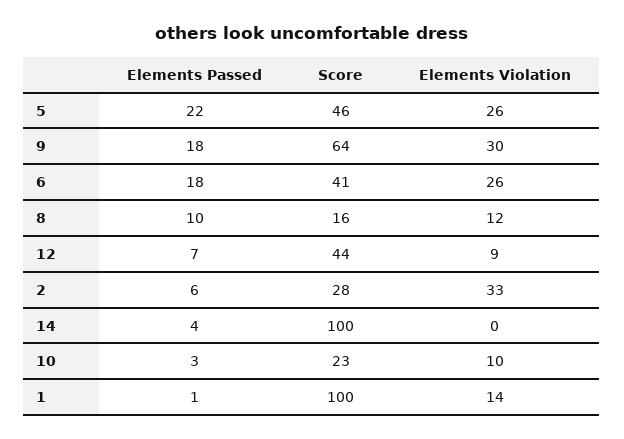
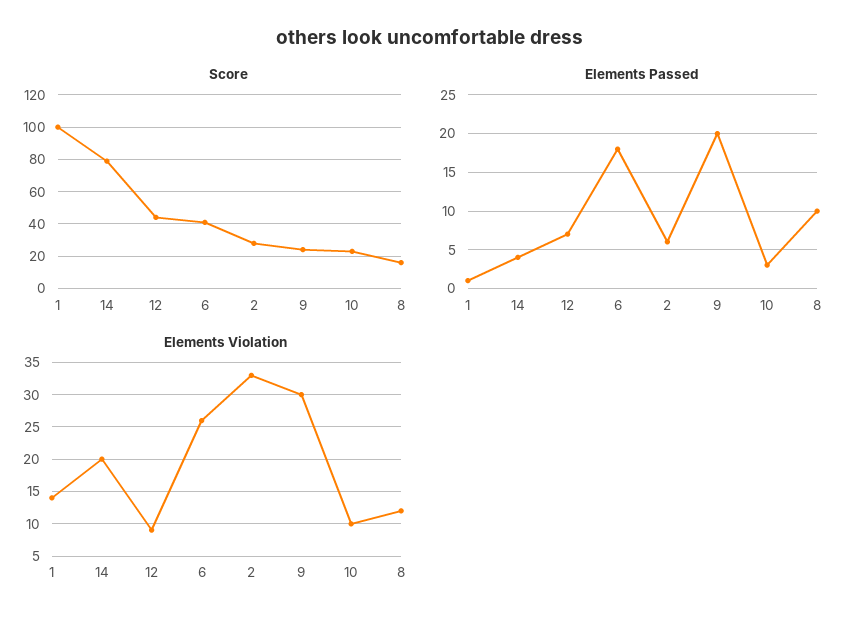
  {
    "Elements Passed": {
-     "5": 22,
-     "9": 18,
+     "9": 20,
      "6": 18,
      "8": 10,
      "12": 7,
      "2": 6,
      "14": 4,
      "10": 3,
      "1": 1
    },
    "Score": {
-     "5": 46,
-     "9": 64,
+     "9": 25,
      "6": 41,
      "8": 16,
      "12": 44,
      "2": 28,
-     "14": 100,
+     "14": 80,
      "10": 23,
      "1": 100
    },
    "Elements Violation": {
-     "5": 26,
      "9": 30,
      "6": 26,
      "8": 12,
      "12": 9,
      "2": 33,
-     "14": 0,
+     "14": 20,
      "10": 10,
      "1": 14
    }
  }

